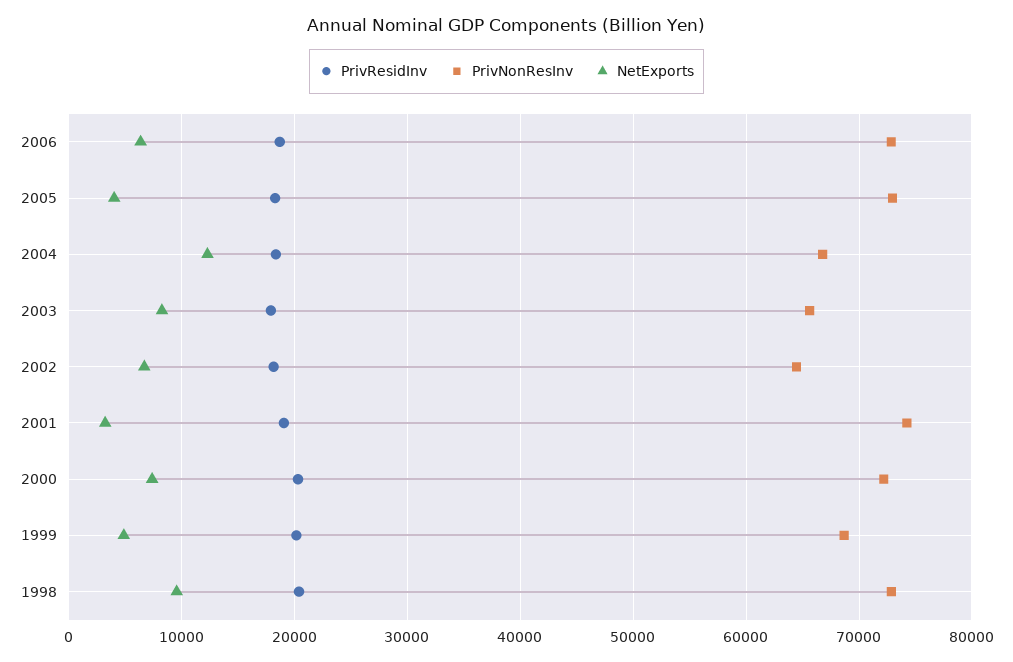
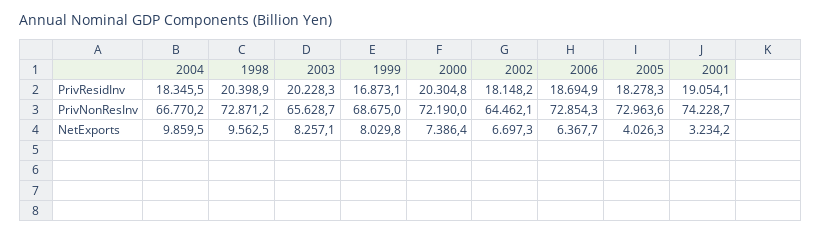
  {
    "PrivResidInv": {
      "2006": 18694.9,
      "2005": 18278.3,
      "2004": 18345.5,
-     "2003": 18000,
+     "2003": 20228.3,
      "2002": 18148.2,
      "2001": 19054.1,
      "2000": 20304.8,
-     "1999": 20000,
+     "1999": 16873.1,
      "1998": 20398.9
    },
    "PrivNonResInv": {
      "2006": 72854.3,
      "2005": 72963.6,
      "2004": 66770.2,
      "2003": 65628.7,
      "2002": 64462.1,
      "2001": 74228.7,
      "2000": 72190,
      "1999": 68675,
      "1998": 72871.2
    },
    "NetExports": {
      "2006": 6367.7,
      "2005": 4026.3,
-     "2004": 12000,
+     "2004": 9859.5,
      "2003": 8257.1,
      "2002": 6697.3,
      "2001": 3234.2,
      "2000": 7386.4,
-     "1999": 5000,
+     "1999": 8029.8,
      "1998": 9562.5
    }
  }

